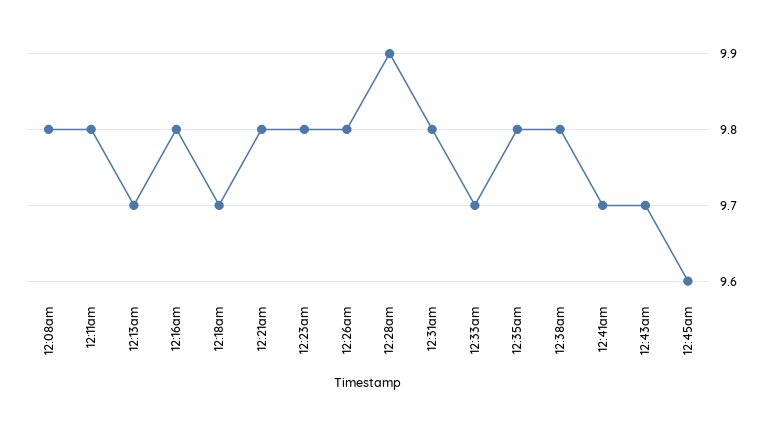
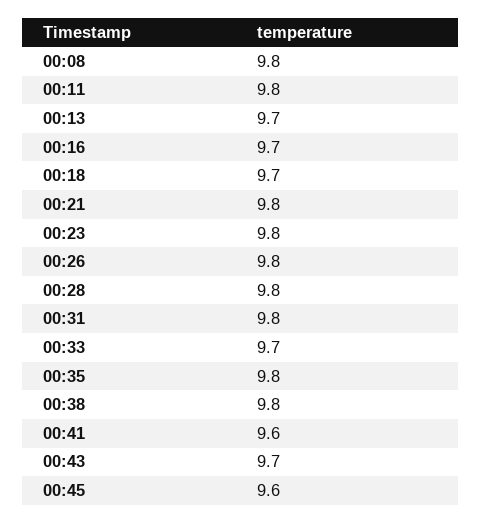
  {
    "12:08am": 9.8,
    "12:11am": 9.8,
    "12:13am": 9.7,
-   "12:16am": 9.8,
+   "12:16am": 9.7,
    "12:18am": 9.7,
    "12:21am": 9.8,
    "12:23am": 9.8,
    "12:26am": 9.8,
-   "12:28am": 9.9,
+   "12:28am": 9.8,
    "12:31am": 9.8,
    "12:33am": 9.7,
    "12:35am": 9.8,
    "12:38am": 9.8,
-   "12:41am": 9.7,
+   "12:41am": 9.6,
    "12:43am": 9.7,
    "12:45am": 9.6
  }

